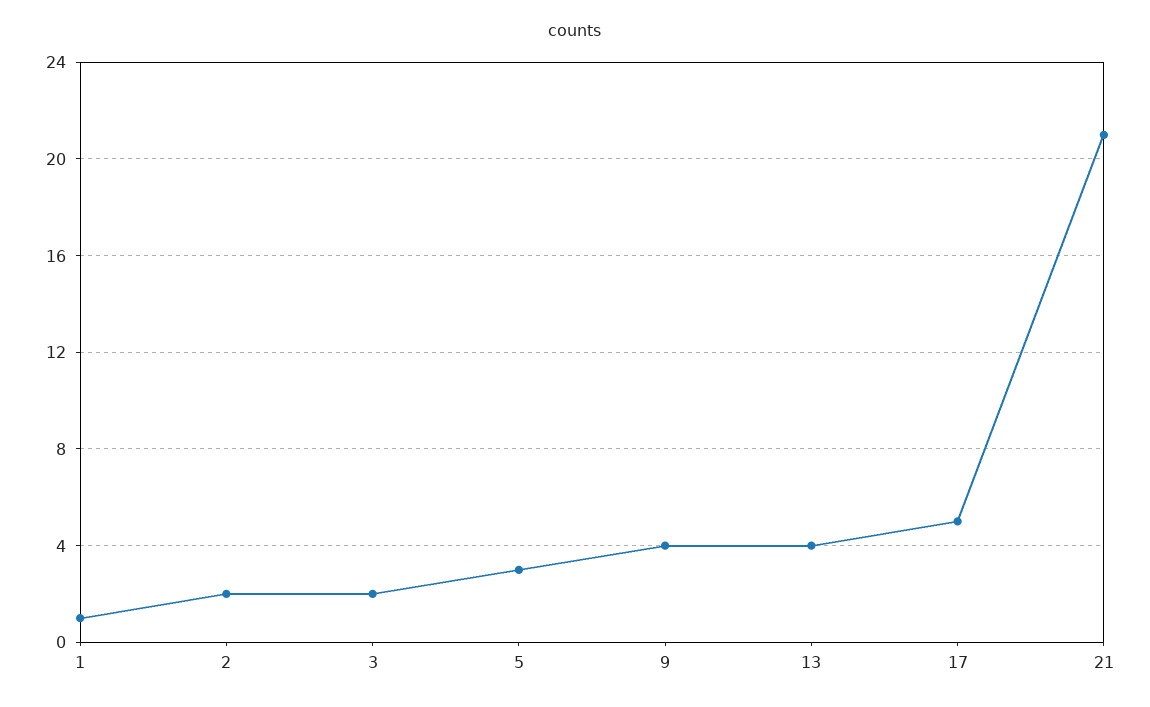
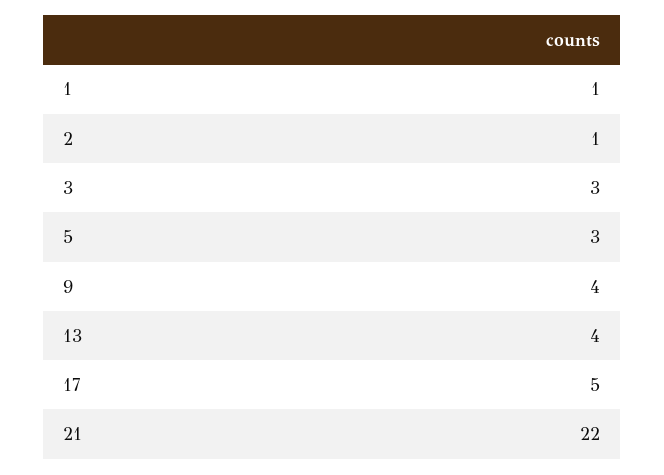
  {
    "1": 1,
-   "2": 2,
+   "2": 1,
-   "3": 2,
+   "3": 3,
    "5": 3,
    "9": 4,
    "13": 4,
    "17": 5,
-   "21": 21
+   "21": 22
  }

